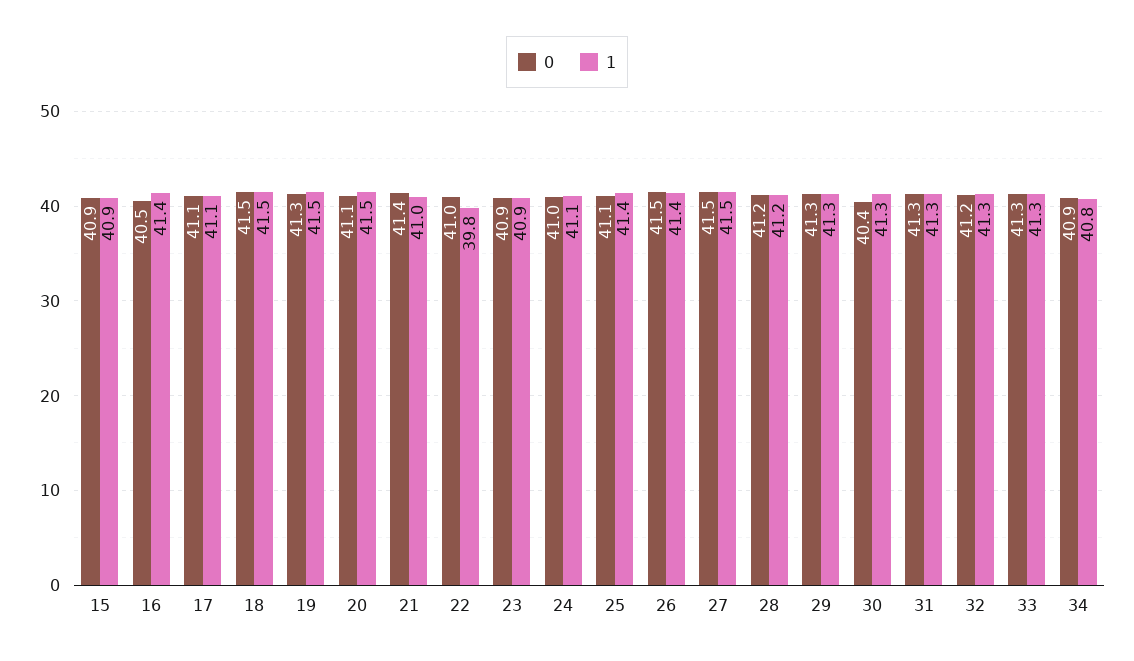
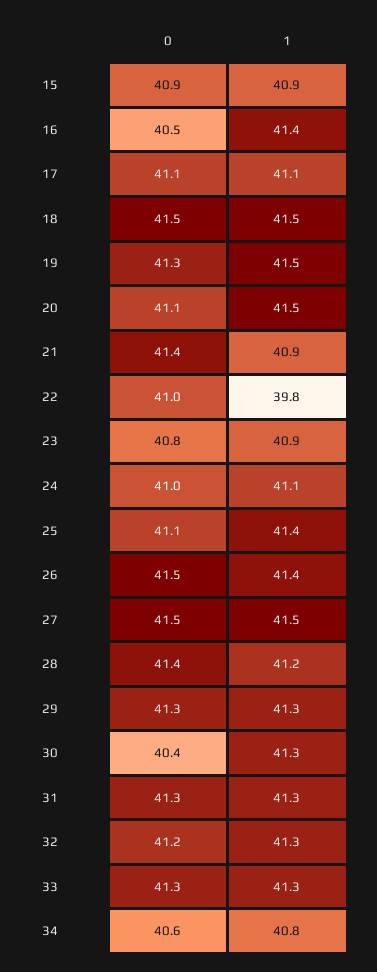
  {
    "0": {
      "15": 40.9,
      "16": 40.5,
      "17": 41.1,
      "18": 41.5,
      "19": 41.3,
      "20": 41.1,
      "21": 41.4,
      "22": 41,
-     "23": 40.9,
+     "23": 40.8,
      "24": 41,
      "25": 41.1,
      "26": 41.5,
      "27": 41.5,
-     "28": 41.2,
+     "28": 41.4,
      "29": 41.3,
      "30": 40.4,
      "31": 41.3,
      "32": 41.2,
      "33": 41.3,
-     "34": 40.9
+     "34": 40.6
    },
    "1": {
      "15": 40.9,
      "16": 41.4,
      "17": 41.1,
      "18": 41.5,
      "19": 41.5,
      "20": 41.5,
-     "21": 41,
+     "21": 40.9,
      "22": 39.8,
      "23": 40.9,
      "24": 41.1,
      "25": 41.4,
      "26": 41.4,
      "27": 41.5,
      "28": 41.2,
      "29": 41.3,
      "30": 41.3,
      "31": 41.3,
      "32": 41.3,
      "33": 41.3,
      "34": 40.8
    }
  }

